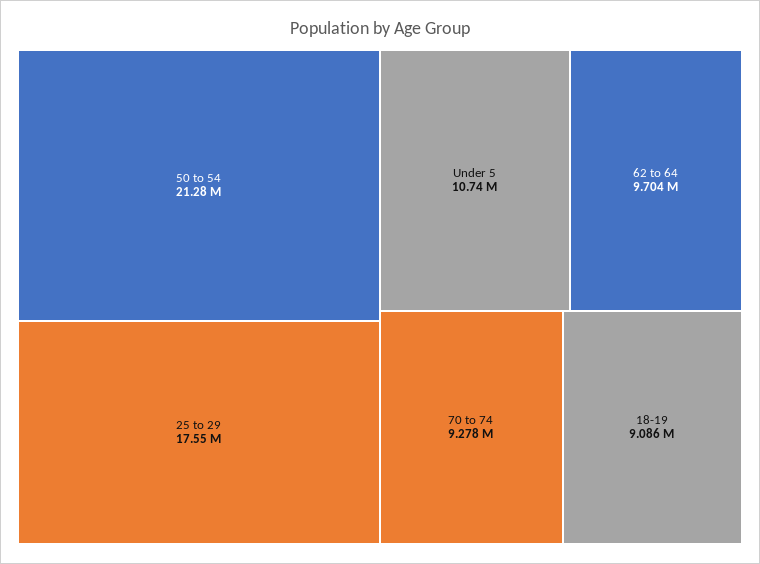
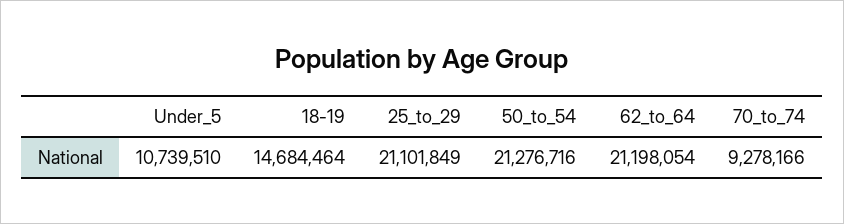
  {
    "50 to 54": 21276716,
-   "25 to 29": 17550000,
+   "25 to 29": 21101849,
    "Under 5": 10739510,
-   "62 to 64": 9704000,
+   "62 to 64": 21198054,
    "70 to 74": 9278166,
-   "18-19": 9086000
+   "18-19": 14684464
  }

